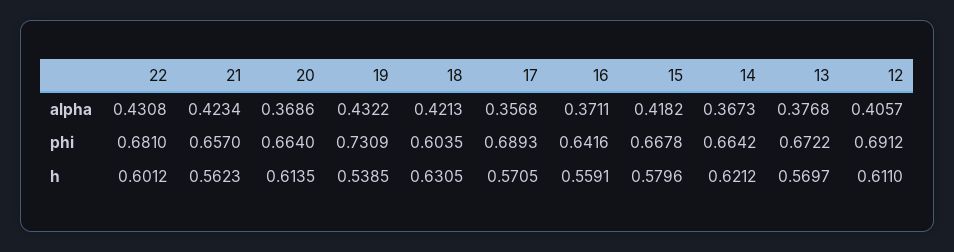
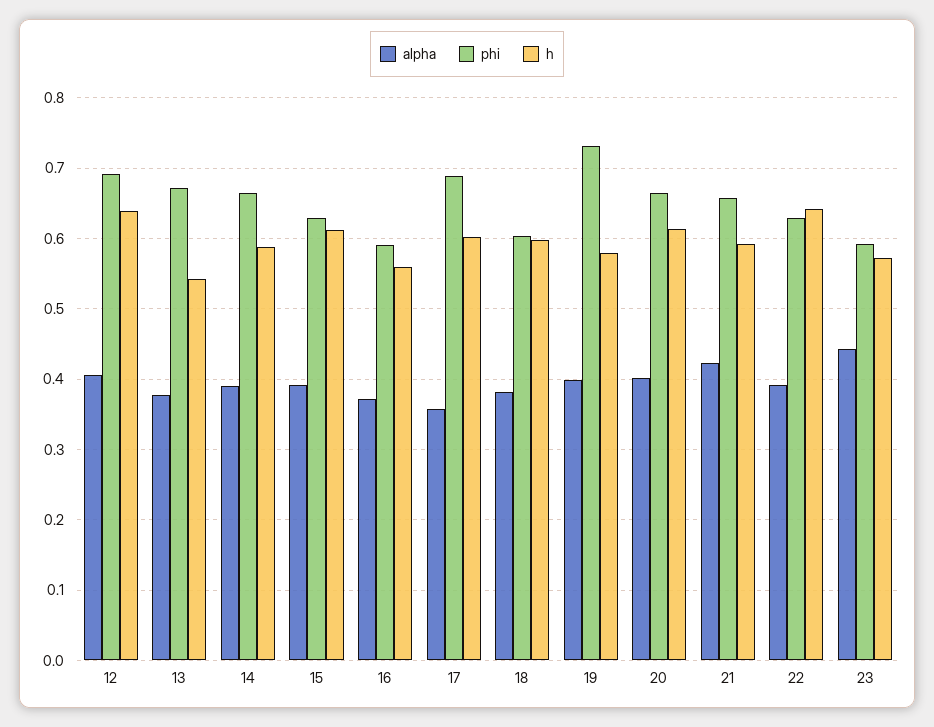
  {
    "alpha": {
-     "22": 0.4308,
+     "22": 0.39,
      "21": 0.4234,
-     "20": 0.3686,
+     "20": 0.4,
-     "19": 0.4322,
+     "19": 0.4,
-     "18": 0.4213,
+     "18": 0.38,
      "17": 0.3568,
      "16": 0.3711,
-     "15": 0.4182,
+     "15": 0.39,
-     "14": 0.3673,
+     "14": 0.39,
      "13": 0.3768,
-     "12": 0.4057
+     "12": 0.4057,
+     "23": 0.44
    },
    "phi": {
-     "22": 0.681,
+     "22": 0.63,
      "21": 0.657,
      "20": 0.664,
      "19": 0.7309,
      "18": 0.6035,
      "17": 0.6893,
-     "16": 0.6416,
+     "16": 0.59,
-     "15": 0.6678,
+     "15": 0.63,
      "14": 0.6642,
      "13": 0.6722,
-     "12": 0.6912
+     "12": 0.6912,
+     "23": 0.59
    },
    "h": {
-     "22": 0.6012,
+     "22": 0.64,
-     "21": 0.5623,
+     "21": 0.59,
      "20": 0.6135,
-     "19": 0.5385,
+     "19": 0.58,
-     "18": 0.6305,
+     "18": 0.6,
-     "17": 0.5705,
+     "17": 0.6,
      "16": 0.5591,
-     "15": 0.5796,
+     "15": 0.61,
-     "14": 0.6212,
+     "14": 0.59,
-     "13": 0.5697,
+     "13": 0.54,
-     "12": 0.611
+     "12": 0.64,
+     "23": 0.57
    }
  }

